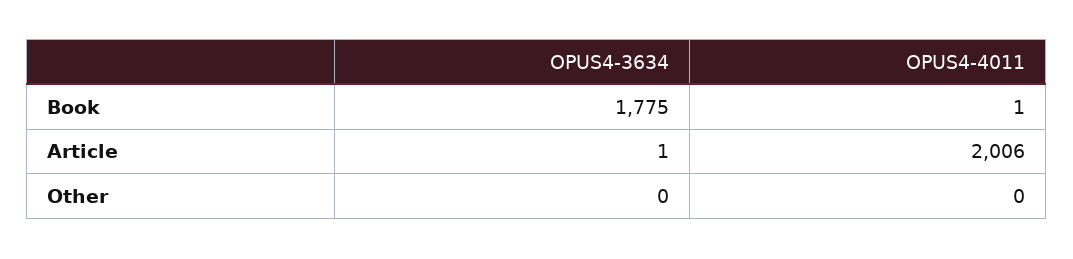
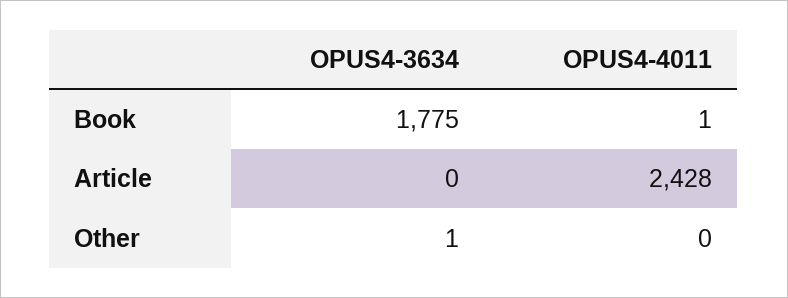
  {
    "OPUS4-3634": {
      "Book": 1775,
-     "Article": 1,
+     "Article": 0,
-     "Other": 0
+     "Other": 1
    },
    "OPUS4-4011": {
      "Book": 1,
-     "Article": 2006,
+     "Article": 2428,
      "Other": 0
    }
  }

